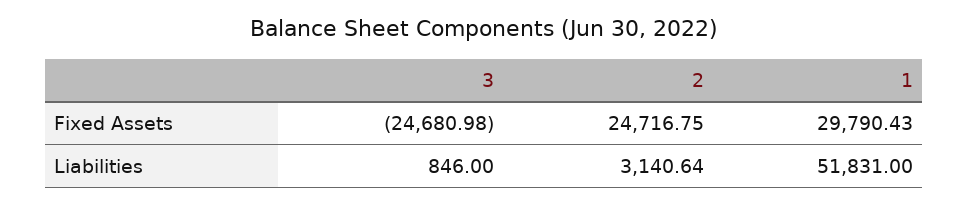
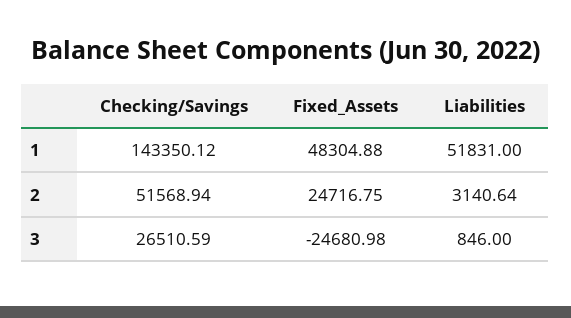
  {
    "3": {
      "Fixed Assets": -24680.98,
-     "Liabilities": 846
+     "Liabilities": 846,
+     "Checking/Savings": 26510.59
    },
    "2": {
      "Fixed Assets": 24716.75,
-     "Liabilities": 3140.64
+     "Liabilities": 3140.64,
+     "Checking/Savings": 51568.94
    },
    "1": {
-     "Fixed Assets": 29790.43,
+     "Fixed Assets": 48304.88,
-     "Liabilities": 51831
+     "Liabilities": 51831,
+     "Checking/Savings": 143350.12
    }
  }

